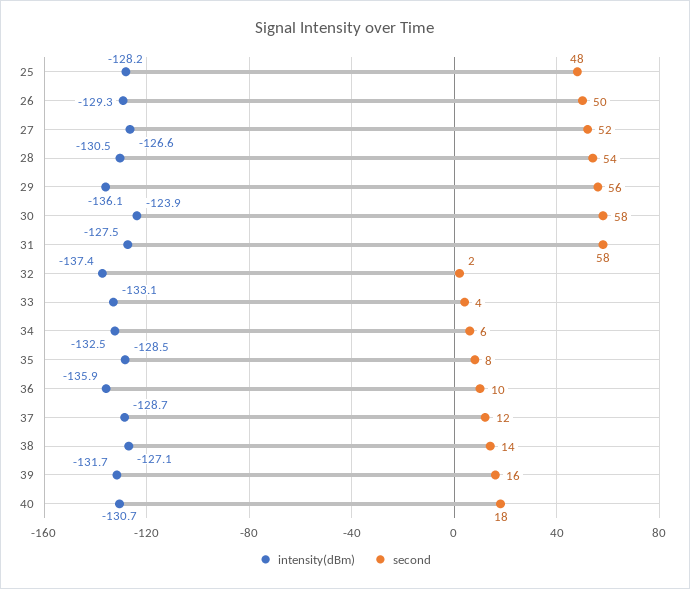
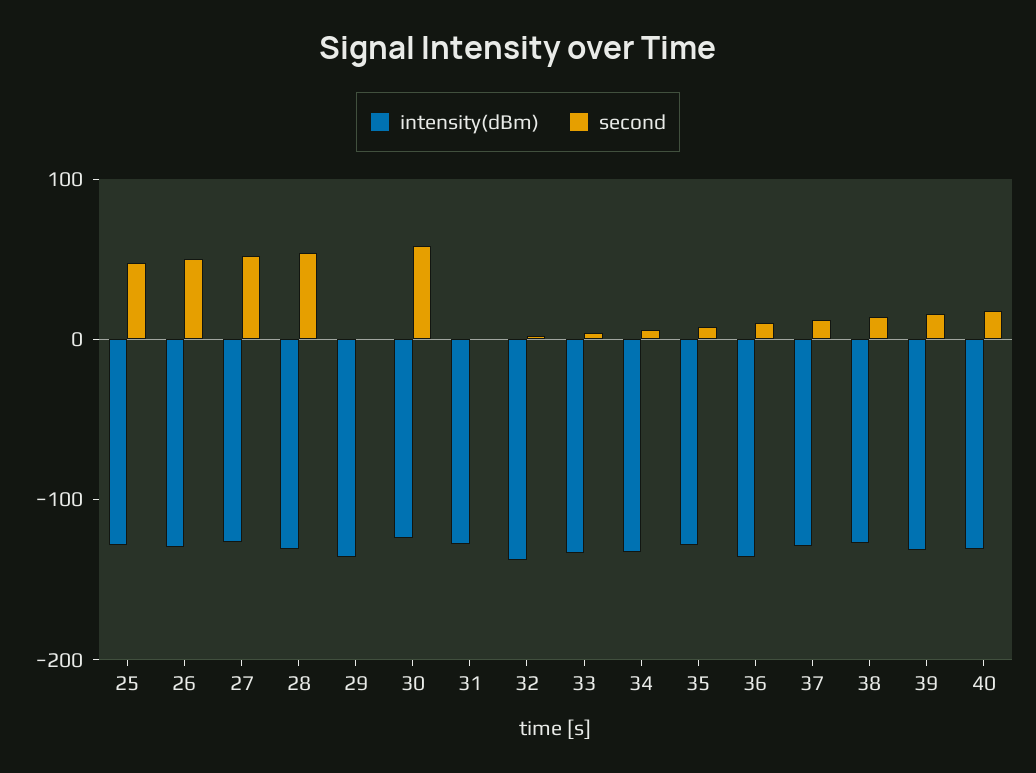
  {
    "intensity(dBm)": {
      "25": -128.2,
      "26": -129.3,
      "27": -126.6,
      "28": -130.5,
      "29": -136.1,
      "30": -123.9,
      "31": -127.5,
      "32": -137.4,
      "33": -133.1,
      "34": -132.5,
      "35": -128.5,
      "36": -135.9,
      "37": -128.7,
      "38": -127.1,
      "39": -131.7,
      "40": -130.7
    },
    "second": {
      "25": 48,
      "26": 50,
      "27": 52,
      "28": 54,
-     "29": 56,
+     "29": 0,
      "30": 58,
-     "31": 58,
+     "31": 0,
      "32": 2,
      "33": 4,
      "34": 6,
      "35": 8,
      "36": 10,
      "37": 12,
      "38": 14,
      "39": 16,
      "40": 18
    }
  }

